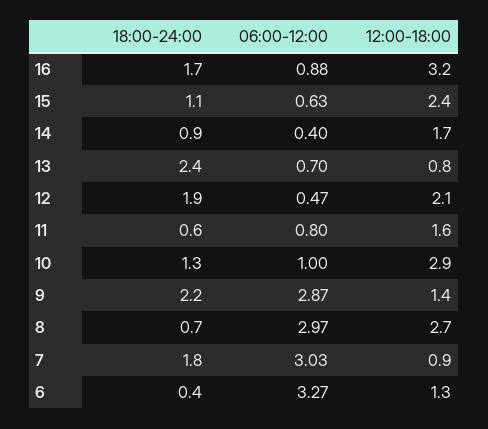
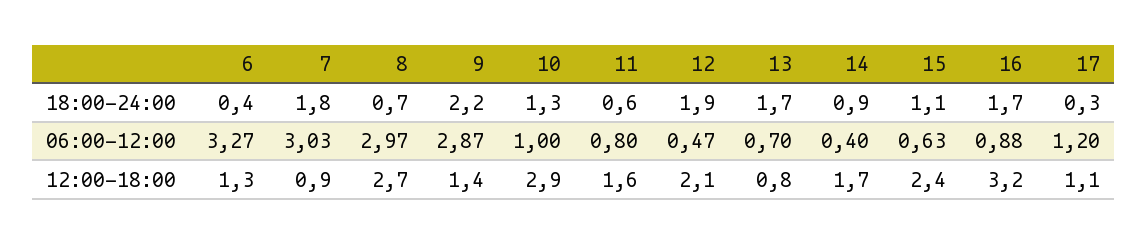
  {
    "18:00-24:00": {
      "16": 1.7,
      "15": 1.1,
      "14": 0.9,
-     "13": 2.4,
+     "13": 1.7,
      "12": 1.9,
      "11": 0.6,
      "10": 1.3,
      "9": 2.2,
      "8": 0.7,
      "7": 1.8,
-     "6": 0.4
+     "6": 0.4,
+     "17": 0.3
    },
    "06:00-12:00": {
      "16": 0.88,
      "15": 0.63,
      "14": 0.4,
      "13": 0.7,
      "12": 0.47,
      "11": 0.8,
      "10": 1,
      "9": 2.87,
      "8": 2.97,
      "7": 3.03,
-     "6": 3.27
+     "6": 3.27,
+     "17": 1.2
    },
    "12:00-18:00": {
      "16": 3.2,
      "15": 2.4,
      "14": 1.7,
      "13": 0.8,
      "12": 2.1,
      "11": 1.6,
      "10": 2.9,
      "9": 1.4,
      "8": 2.7,
      "7": 0.9,
-     "6": 1.3
+     "6": 1.3,
+     "17": 1.1
    }
  }

